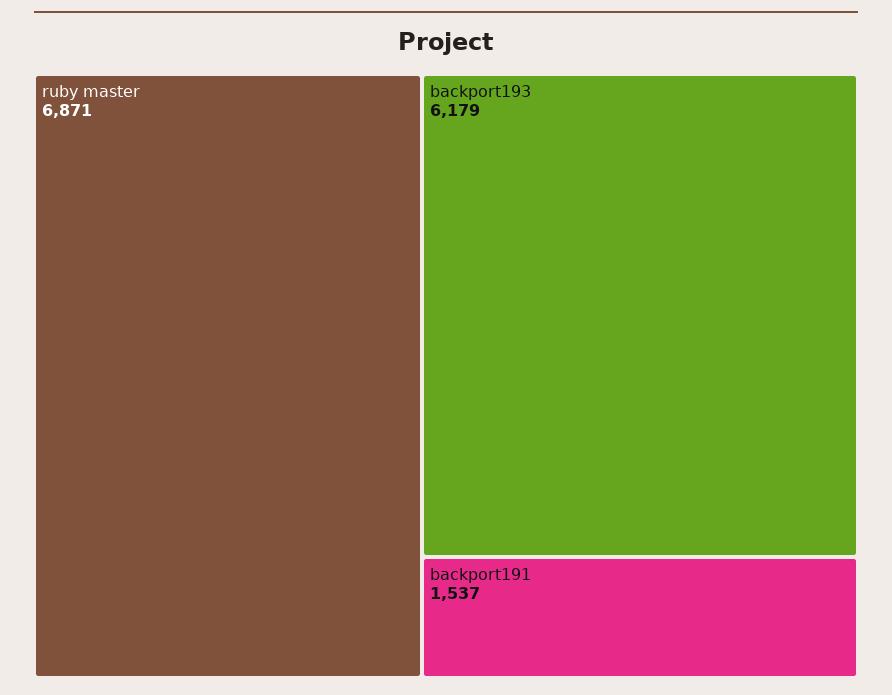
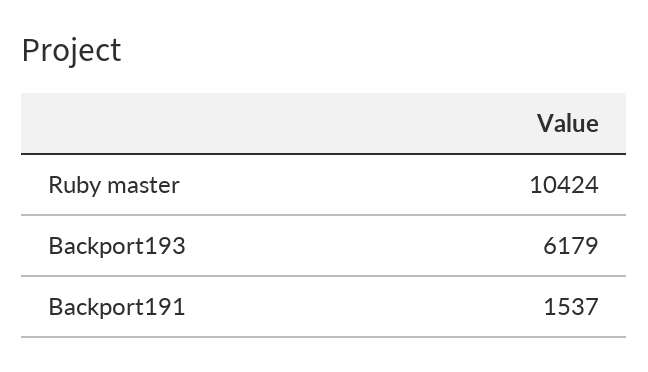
  {
-   "ruby master": 6871,
+   "ruby master": 10424,
    "backport193": 6179,
    "backport191": 1537
  }

